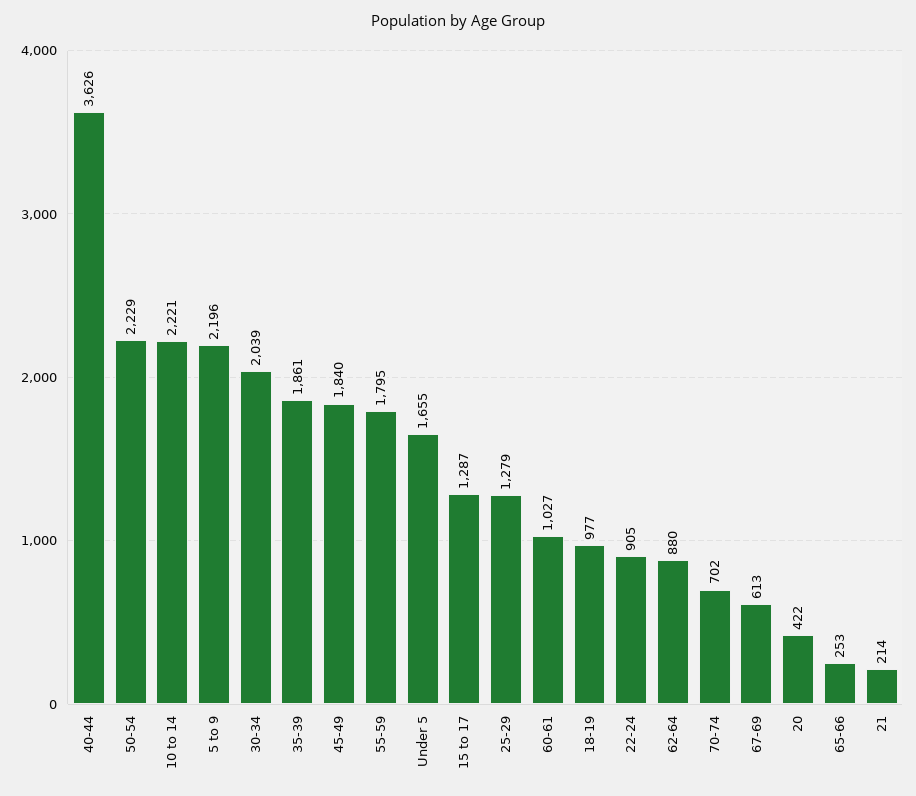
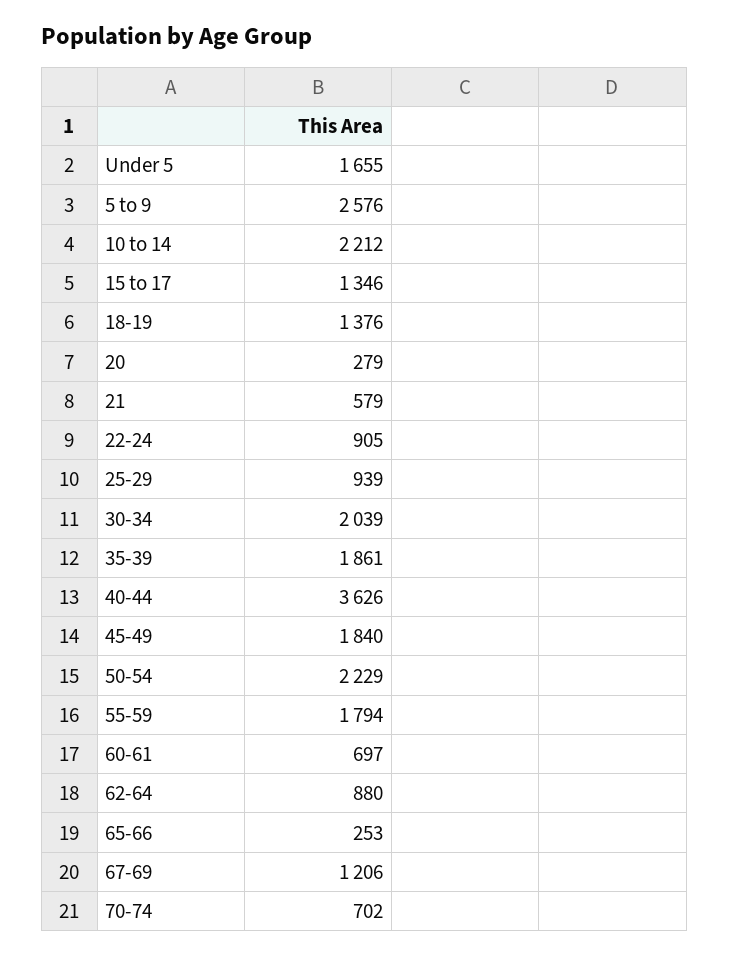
  {
    "40-44": 3626,
    "50-54": 2229,
-   "10 to 14": 2221,
+   "10 to 14": 2212,
-   "5 to 9": 2196,
+   "5 to 9": 2576,
    "30-34": 2039,
    "35-39": 1861,
    "45-49": 1840,
-   "55-59": 1795,
+   "55-59": 1794,
    "Under 5": 1655,
-   "15 to 17": 1287,
+   "15 to 17": 1346,
-   "25-29": 1279,
+   "25-29": 939,
-   "60-61": 1027,
+   "60-61": 697,
-   "18-19": 977,
+   "18-19": 1376,
    "22-24": 905,
    "62-64": 880,
    "70-74": 702,
-   "67-69": 613,
+   "67-69": 1206,
-   "20": 422,
+   "20": 279,
    "65-66": 253,
-   "21": 214
+   "21": 579
  }

